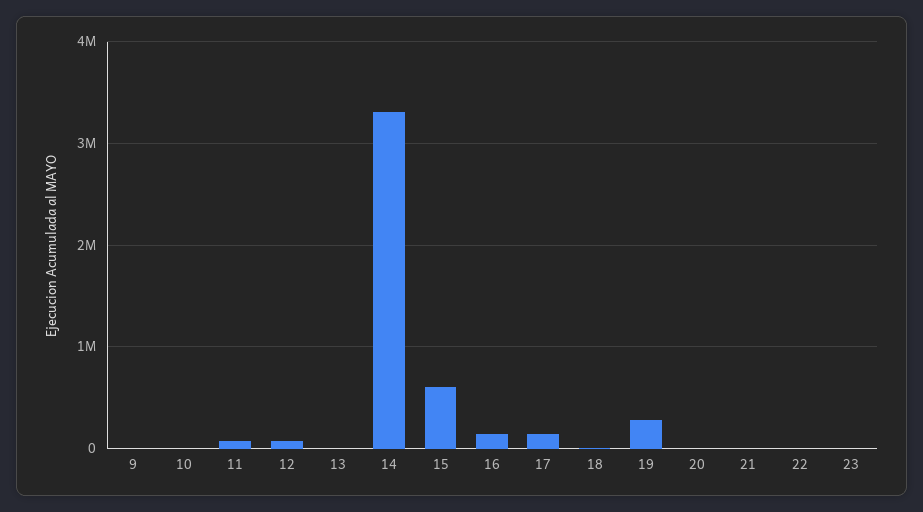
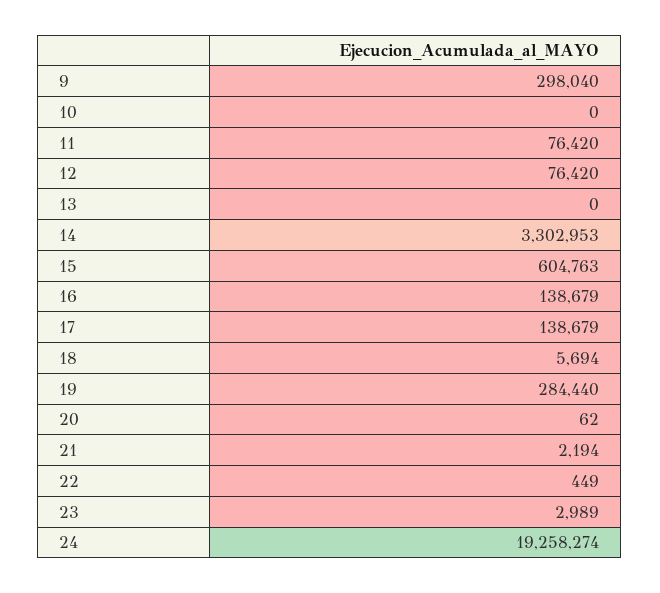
  {
-   "9": 0,
+   "9": 298040,
    "10": 0,
    "11": 76420,
    "12": 76420,
    "13": 0,
    "14": 3302953,
    "15": 604763,
    "16": 138679,
    "17": 138679,
    "18": 5694,
    "19": 284440,
    "20": 62,
    "21": 2194,
    "22": 449,
-   "23": 2989
+   "23": 2989,
+   "24": 19258274
  }

